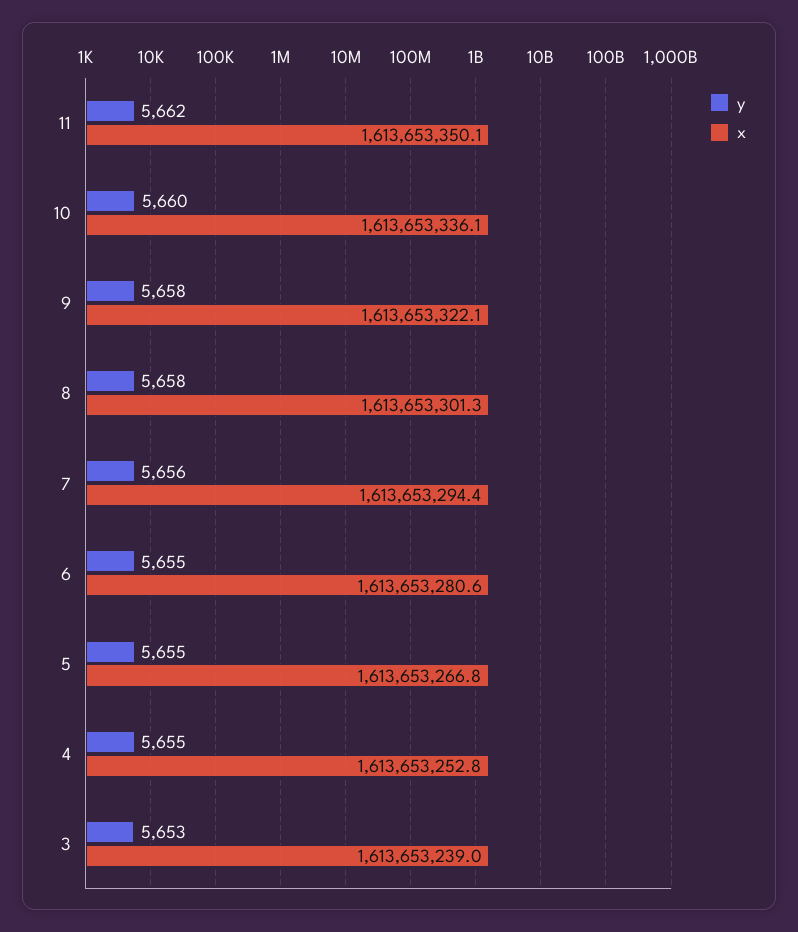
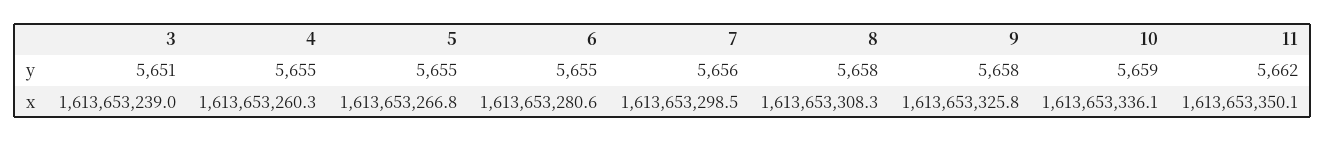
  {
    "y": {
      "11": 5662,
-     "10": 5660,
+     "10": 5659,
      "9": 5658,
      "8": 5658,
      "7": 5656,
      "6": 5655,
      "5": 5655,
      "4": 5655,
-     "3": 5653
+     "3": 5651
    },
    "x": {
      "11": 1613653350.1,
      "10": 1613653336.1,
-     "9": 1613653322.1,
+     "9": 1613653325.8,
-     "8": 1613653301.3,
+     "8": 1613653308.3,
-     "7": 1613653294.4,
+     "7": 1613653298.5,
      "6": 1613653280.6,
      "5": 1613653266.8,
-     "4": 1613653252.8,
+     "4": 1613653260.3,
      "3": 1613653239
    }
  }

